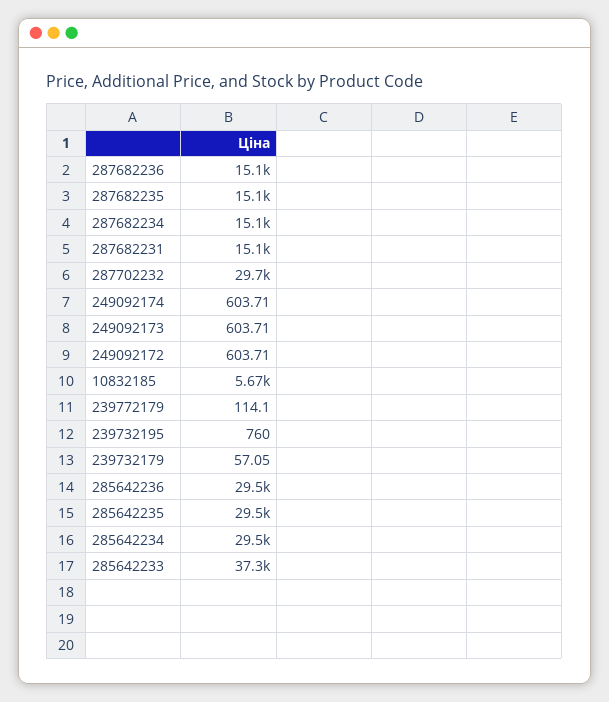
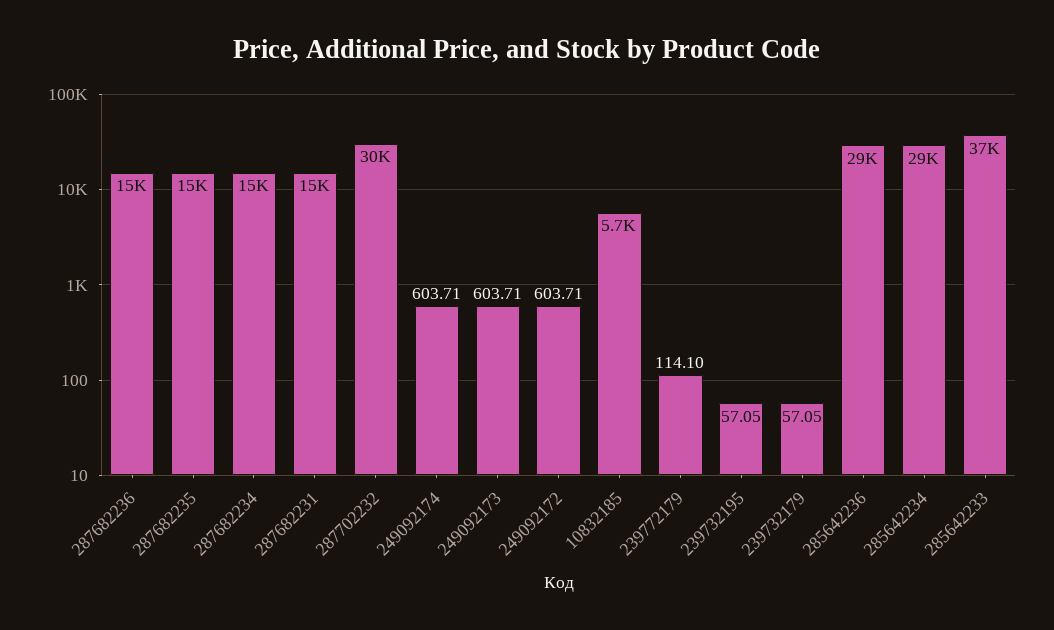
  {
    "287682236": 15100,
    "287682235": 15100,
    "287682234": 15100,
    "287682231": 15100,
    "287702232": 29700,
    "249092174": 603.71,
    "249092173": 603.71,
    "249092172": 603.71,
    "10832185": 5670,
    "239772179": 114.1,
-   "239732195": 760,
+   "239732195": 57.05,
    "239732179": 57.05,
    "285642236": 29500,
-   "285642235": 29500,
    "285642234": 29500,
    "285642233": 37300
  }

